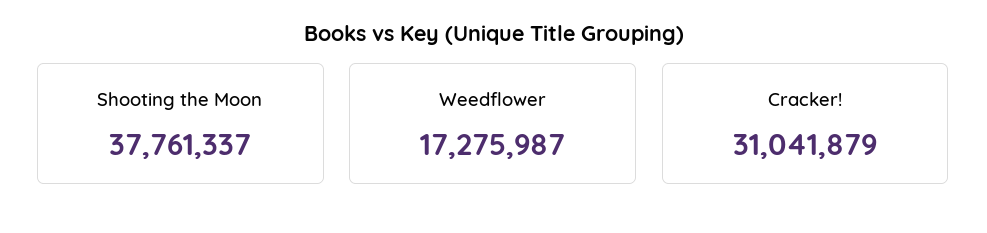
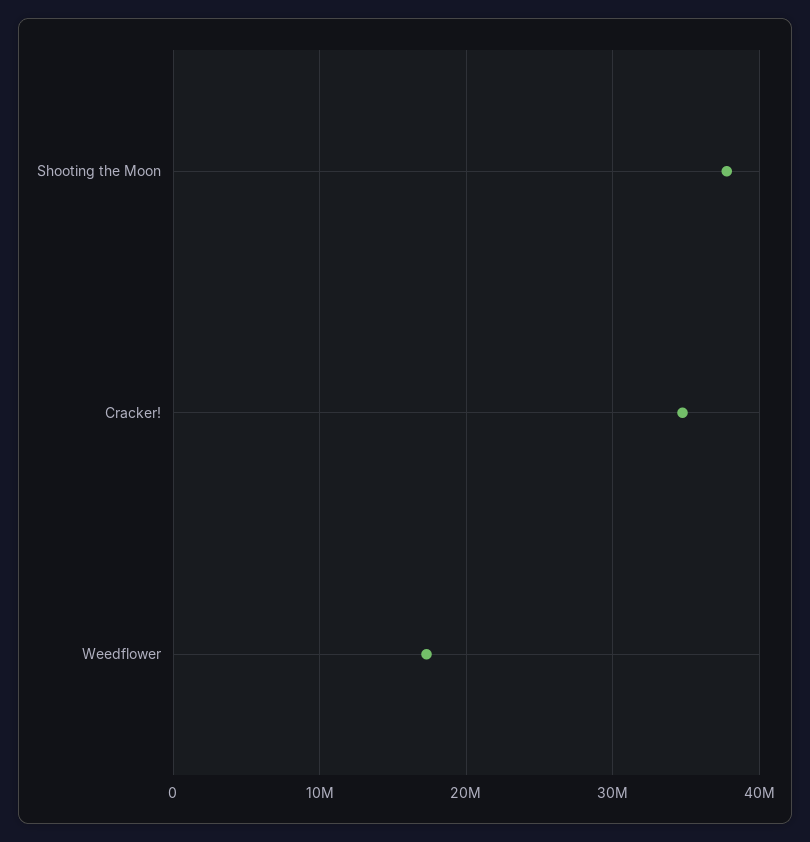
  {
    "Shooting the Moon": 37761337,
    "Weedflower": 17275987,
-   "Cracker!": 31041879
+   "Cracker!": 35000000
  }

